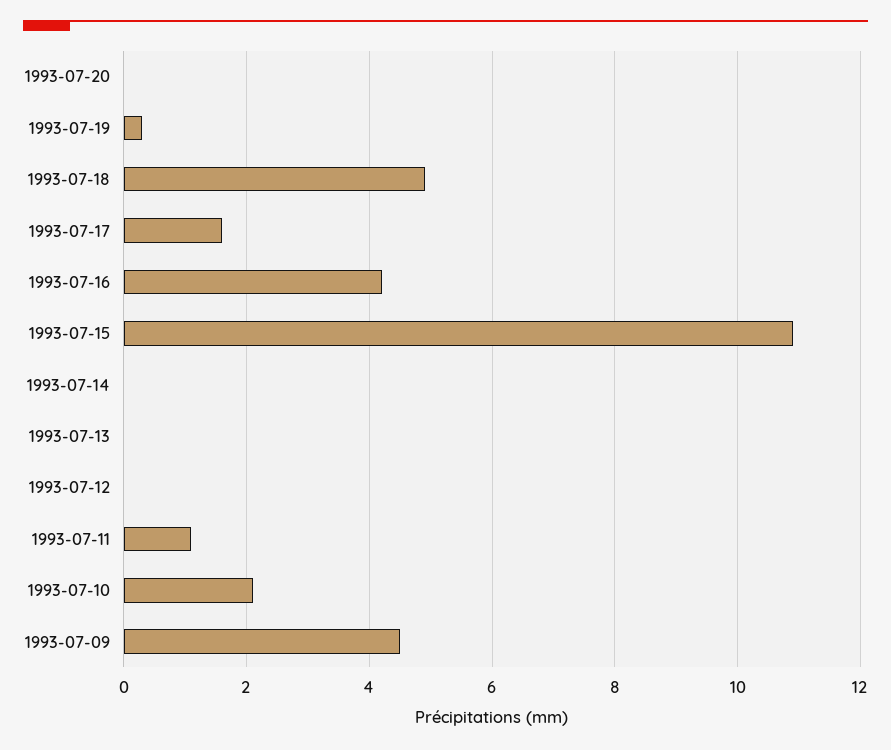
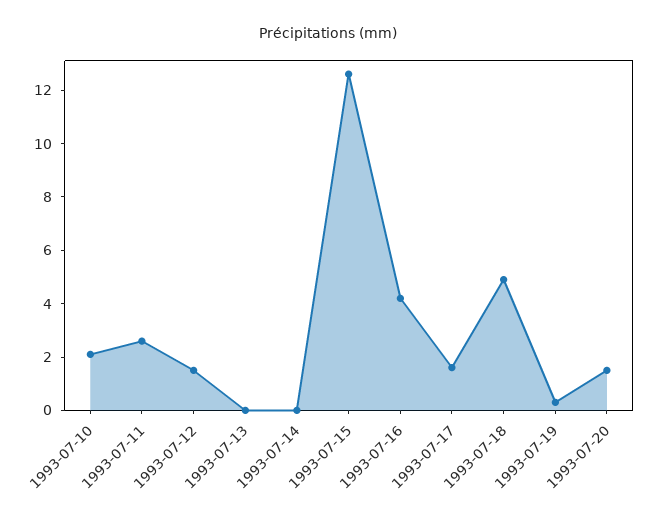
  {
-   "1993-07-20": 0,
+   "1993-07-20": 1.5,
    "1993-07-19": 0.5,
    "1993-07-18": 5,
    "1993-07-17": 1.5,
    "1993-07-16": 4,
-   "1993-07-15": 11,
+   "1993-07-15": 12.5,
    "1993-07-14": 0,
    "1993-07-13": 0,
-   "1993-07-12": 0,
+   "1993-07-12": 1.5,
-   "1993-07-11": 1,
+   "1993-07-11": 2.5,
-   "1993-07-10": 2,
+   "1993-07-10": 2
-   "1993-07-09": 4.5
  }

